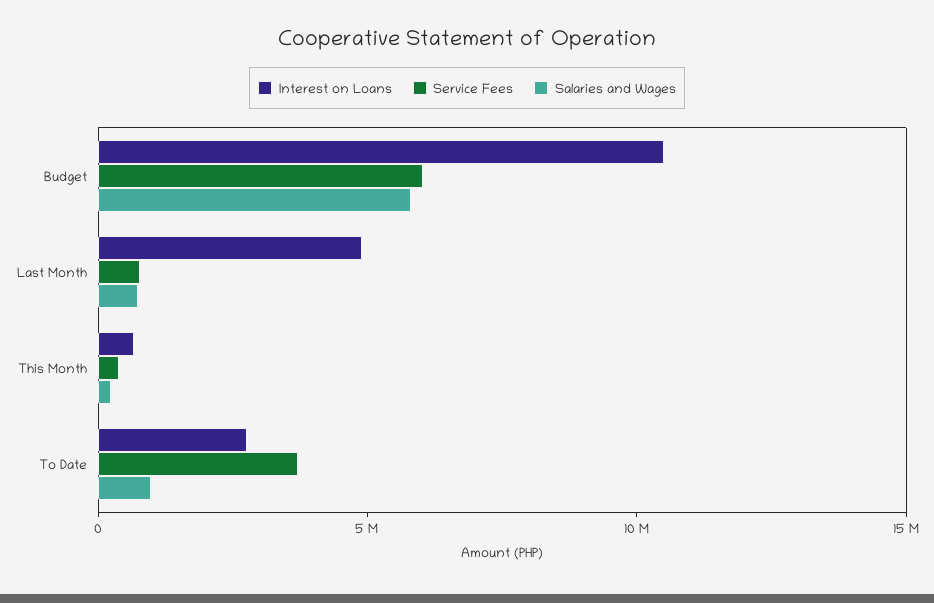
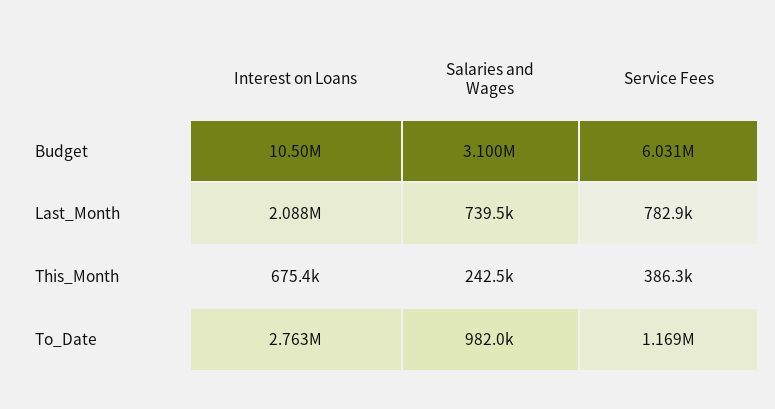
  {
    "Interest on Loans": {
      "Budget": 10500000,
-     "Last Month": 5000000,
+     "Last Month": 2088000,
      "This Month": 675400,
      "To Date": 2763000
    },
    "Service Fees": {
      "Budget": 6031000,
      "Last Month": 782900,
      "This Month": 386300,
-     "To Date": 4000000
+     "To Date": 1169000
    },
    "Salaries and Wages": {
-     "Budget": 6000000,
+     "Budget": 3100000,
      "Last Month": 739500,
      "This Month": 242500,
      "To Date": 982000
    }
  }

